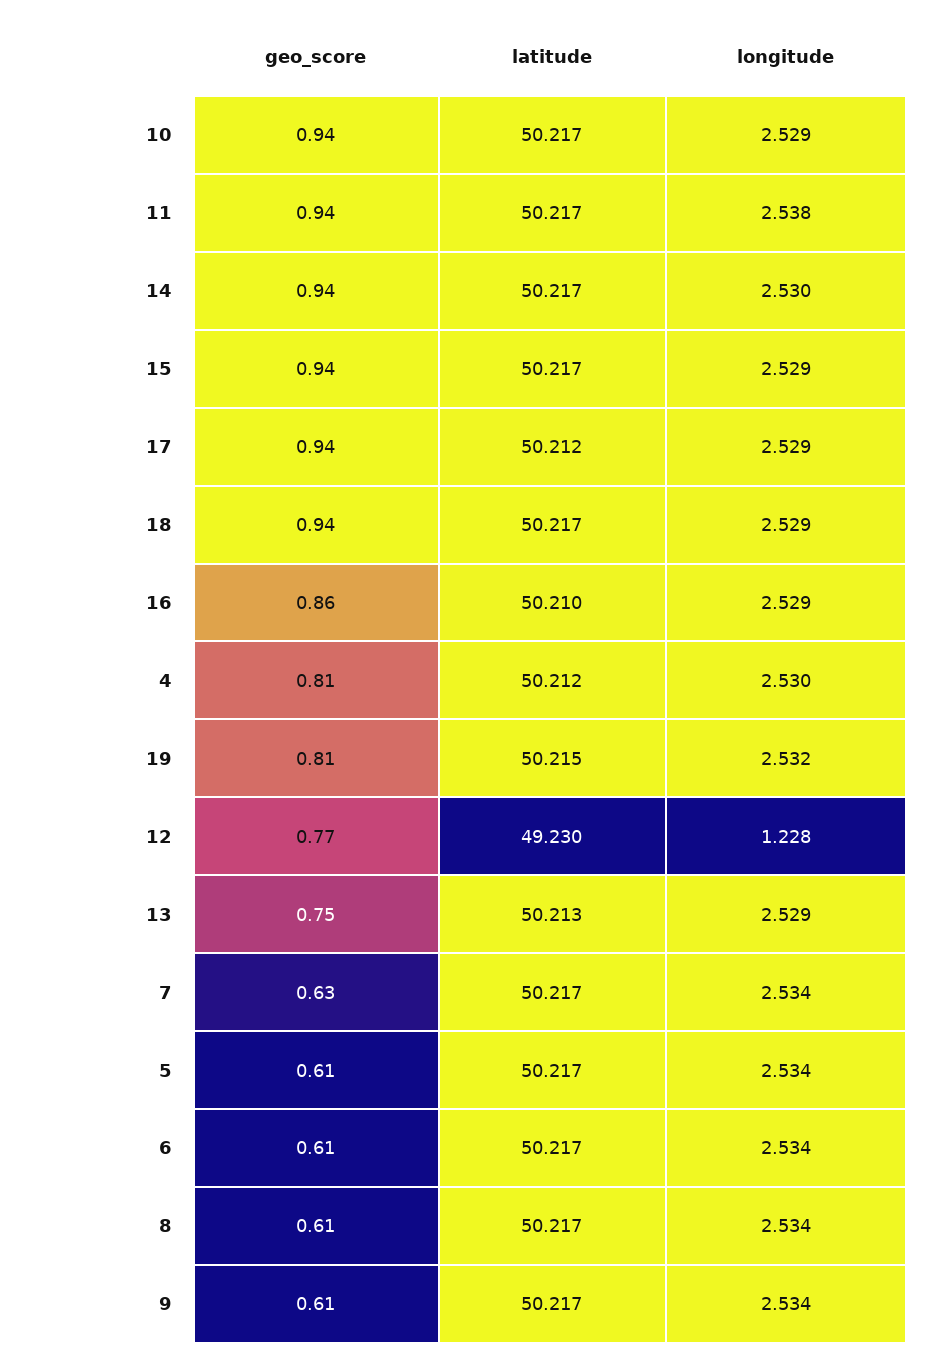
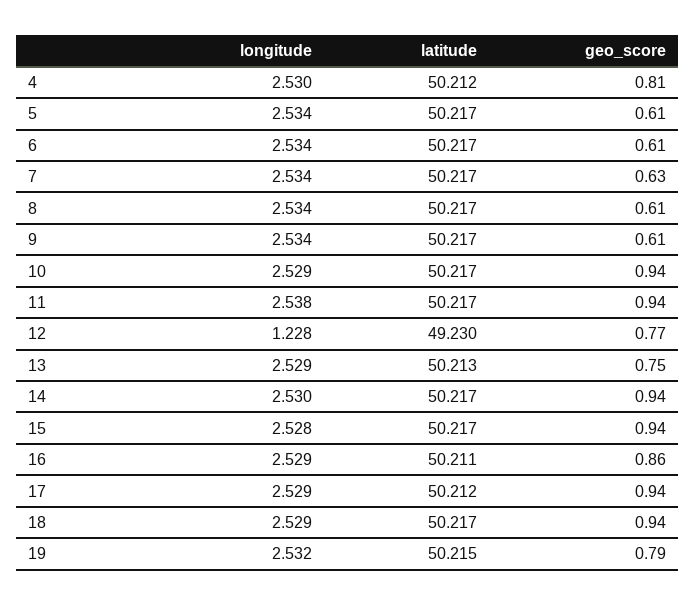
  {
    "geo_score": {
      "10": 0.94,
      "11": 0.94,
      "14": 0.94,
      "15": 0.94,
      "17": 0.94,
      "18": 0.94,
      "16": 0.86,
      "4": 0.81,
-     "19": 0.81,
+     "19": 0.79,
      "12": 0.77,
      "13": 0.75,
      "7": 0.63,
      "5": 0.61,
      "6": 0.61,
      "8": 0.61,
      "9": 0.61
    },
    "latitude": {
      "10": 50.217,
      "11": 50.217,
      "14": 50.217,
      "15": 50.217,
      "17": 50.212,
      "18": 50.217,
-     "16": 50.21,
+     "16": 50.211,
      "4": 50.212,
      "19": 50.215,
      "12": 49.23,
      "13": 50.213,
      "7": 50.217,
      "5": 50.217,
      "6": 50.217,
      "8": 50.217,
      "9": 50.217
    },
    "longitude": {
      "10": 2.529,
      "11": 2.538,
      "14": 2.53,
-     "15": 2.529,
+     "15": 2.528,
      "17": 2.529,
      "18": 2.529,
      "16": 2.529,
      "4": 2.53,
      "19": 2.532,
      "12": 1.228,
      "13": 2.529,
      "7": 2.534,
      "5": 2.534,
      "6": 2.534,
      "8": 2.534,
      "9": 2.534
    }
  }

